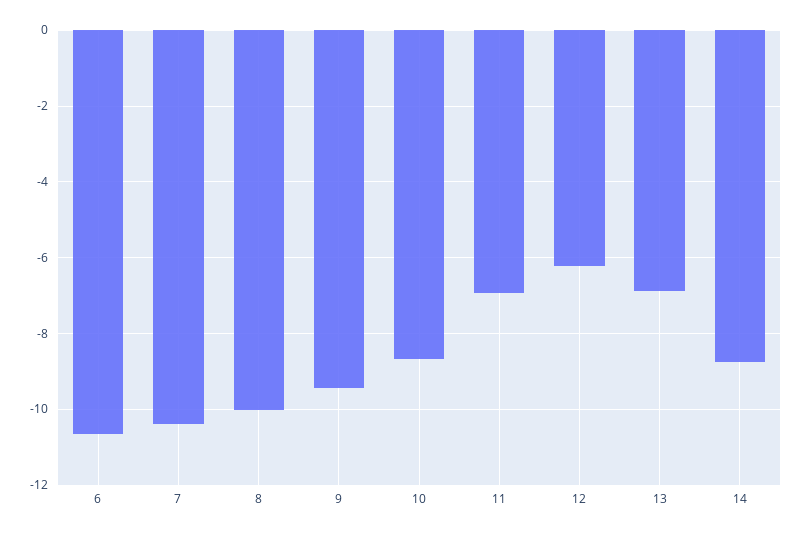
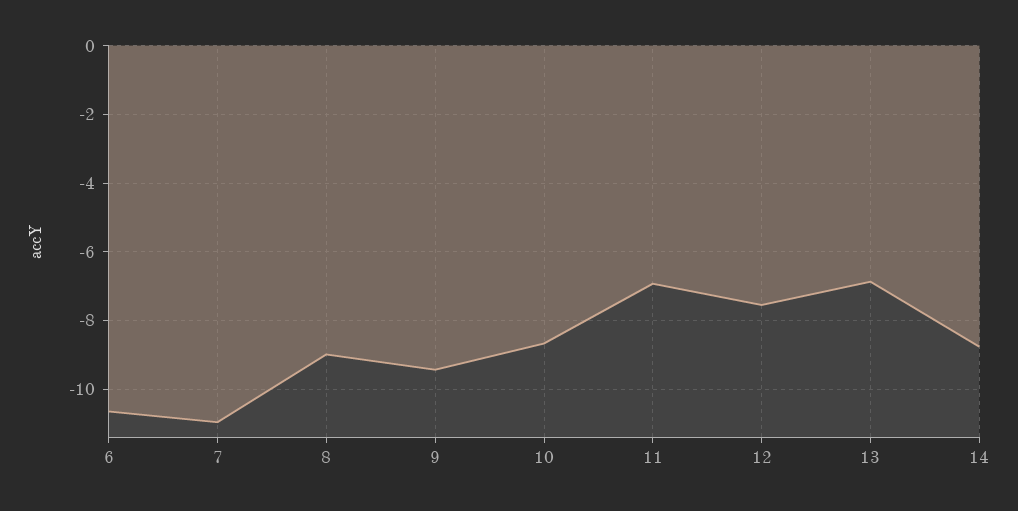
  {
    "6": -10.6,
-   "7": -10.4,
+   "7": -11,
-   "8": -10,
+   "8": -9,
    "9": -9.4,
    "10": -8.6,
    "11": -7,
-   "12": -6.2,
+   "12": -7.6,
    "13": -6.8,
    "14": -8.8
  }

